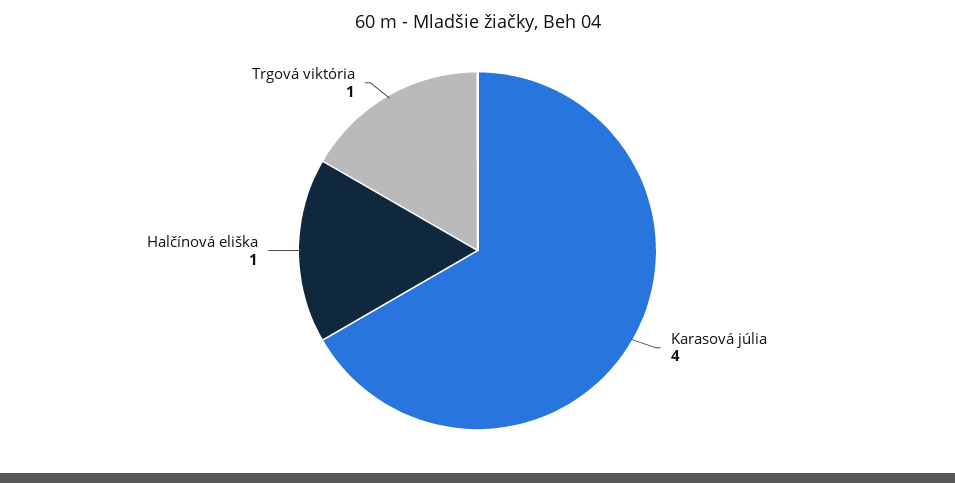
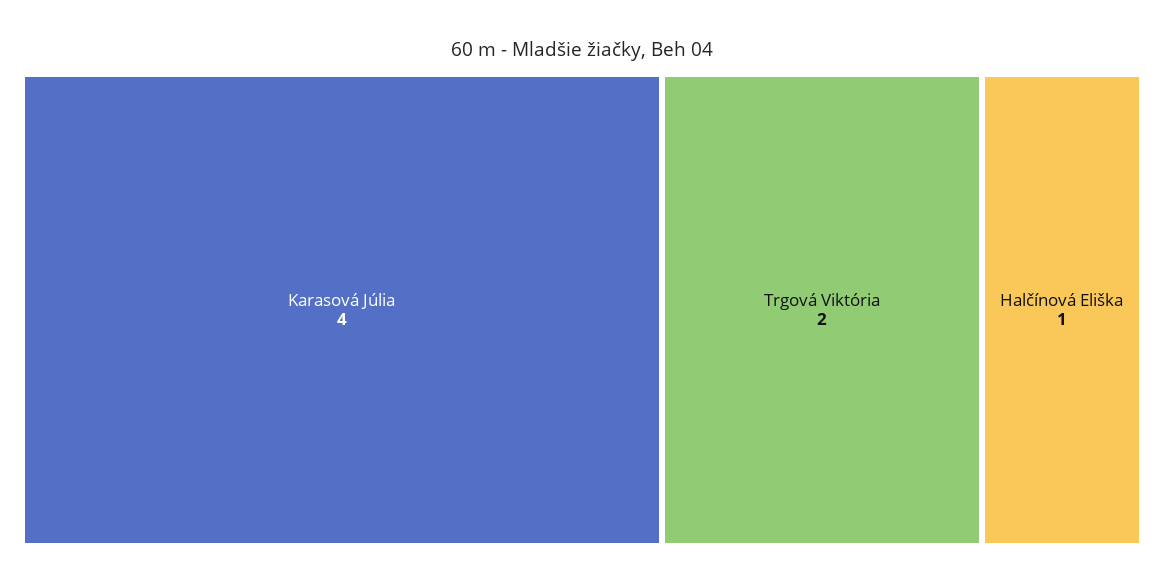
  {
    "Karasová júlia": 4,
    "Halčínová eliška": 1,
-   "Trgová viktória": 1
+   "Trgová viktória": 2
  }

